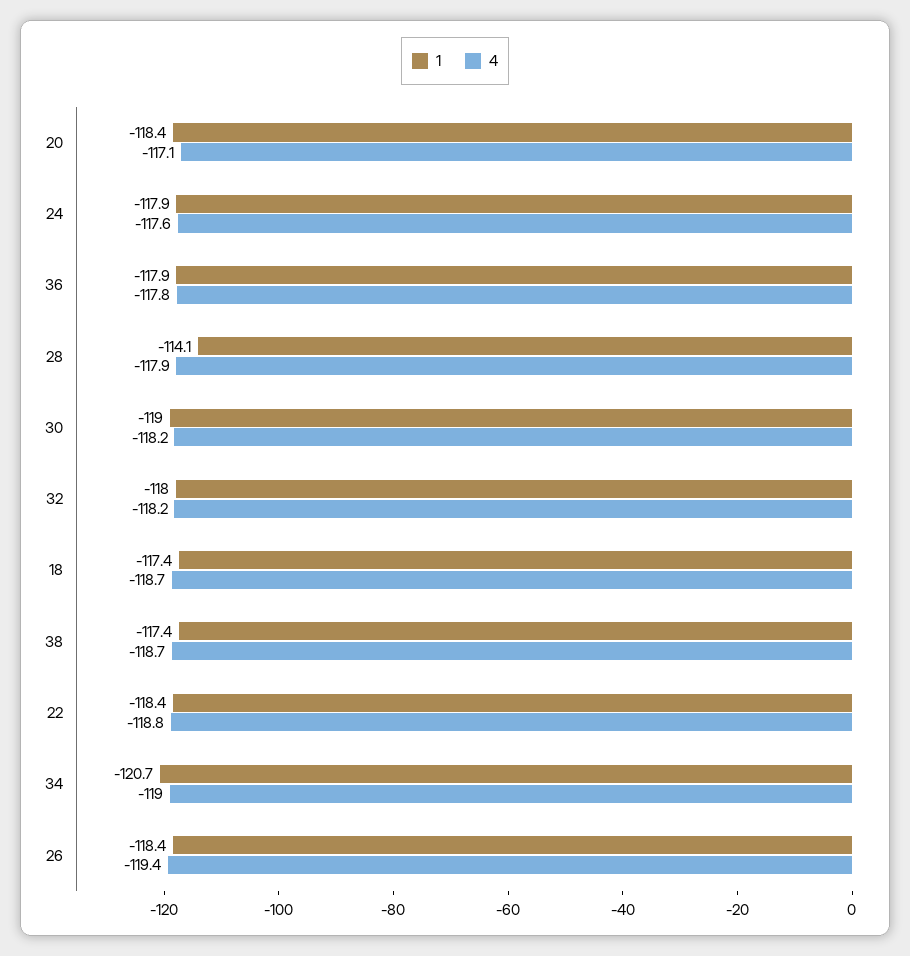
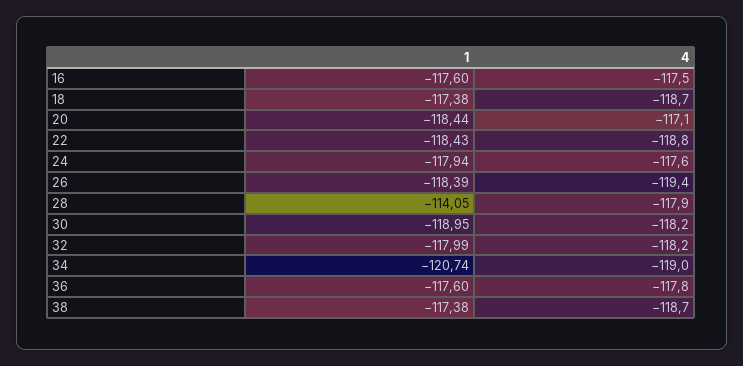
  {
    "1": {
      "20": -118.44,
      "24": -117.94,
-     "36": -117.9,
+     "36": -117.6,
      "28": -114.05,
      "30": -118.95,
      "32": -117.99,
      "18": -117.38,
      "38": -117.38,
      "22": -118.43,
      "34": -120.74,
-     "26": -118.39
+     "26": -118.39,
+     "16": -117.6
    },
    "4": {
      "20": -117.1,
      "24": -117.6,
      "36": -117.8,
      "28": -117.9,
      "30": -118.2,
      "32": -118.2,
      "18": -118.7,
      "38": -118.7,
      "22": -118.8,
      "34": -119,
-     "26": -119.4
+     "26": -119.4,
+     "16": -117.5
    }
  }

